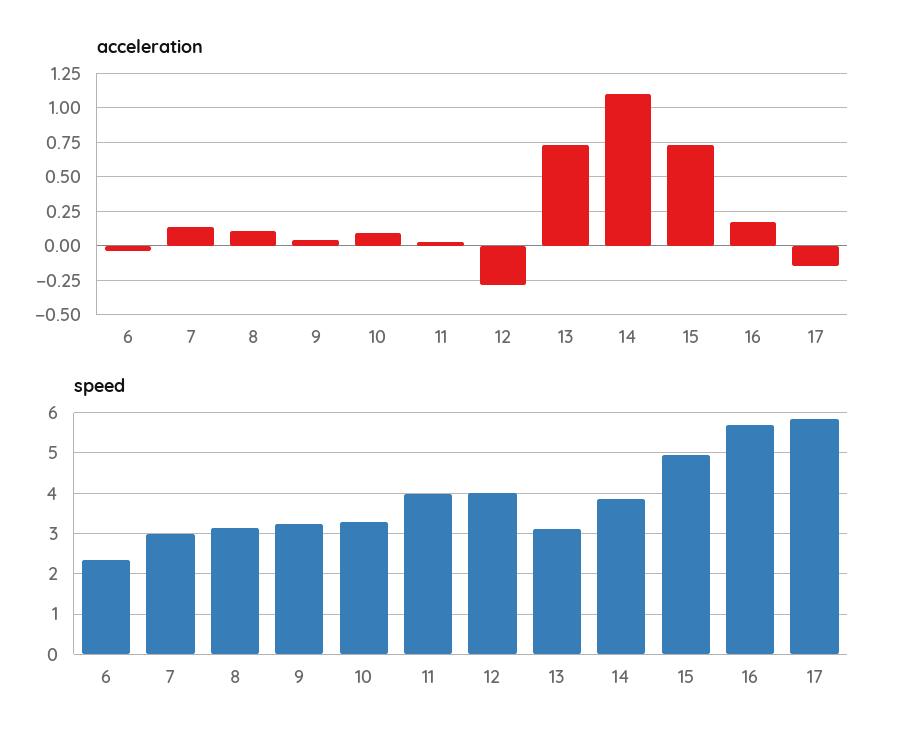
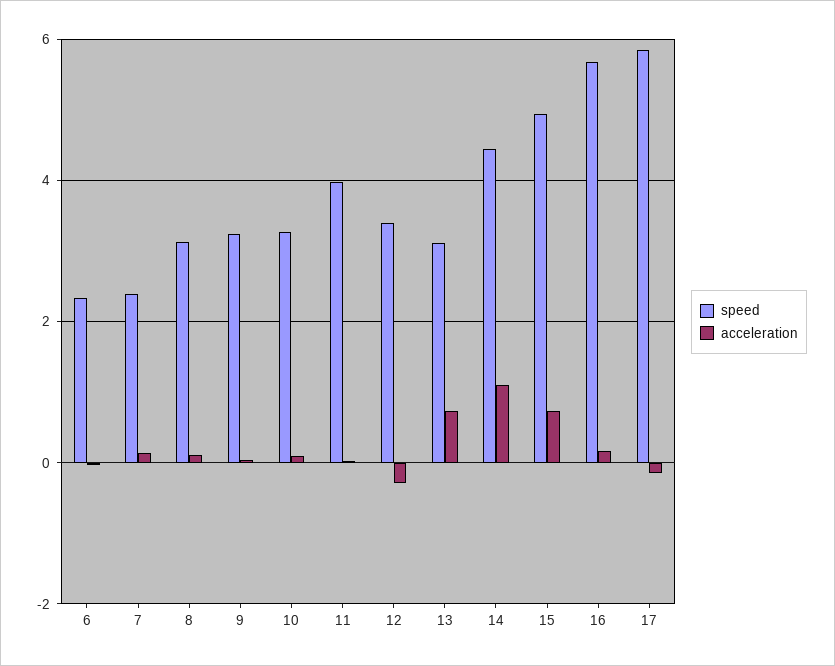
  {
    "acceleration": {
      "6": -0.05,
      "7": 0.15,
      "8": 0.1,
      "9": 0.05,
      "10": 0.1,
      "11": 0.05,
      "12": -0.3,
      "13": 0.75,
      "14": 1.1,
      "15": 0.75,
      "16": 0.15,
      "17": -0.15
    },
    "speed": {
      "6": 2.4,
-     "7": 3,
+     "7": 2.4,
      "8": 3.2,
      "9": 3.2,
      "10": 3.2,
      "11": 4,
-     "12": 4,
+     "12": 3.4,
      "13": 3.2,
-     "14": 3.8,
+     "14": 4.4,
      "15": 5,
      "16": 5.6,
      "17": 5.8
    }
  }

